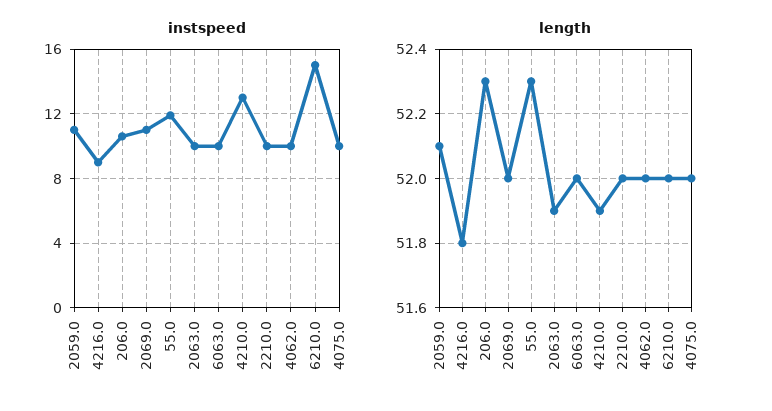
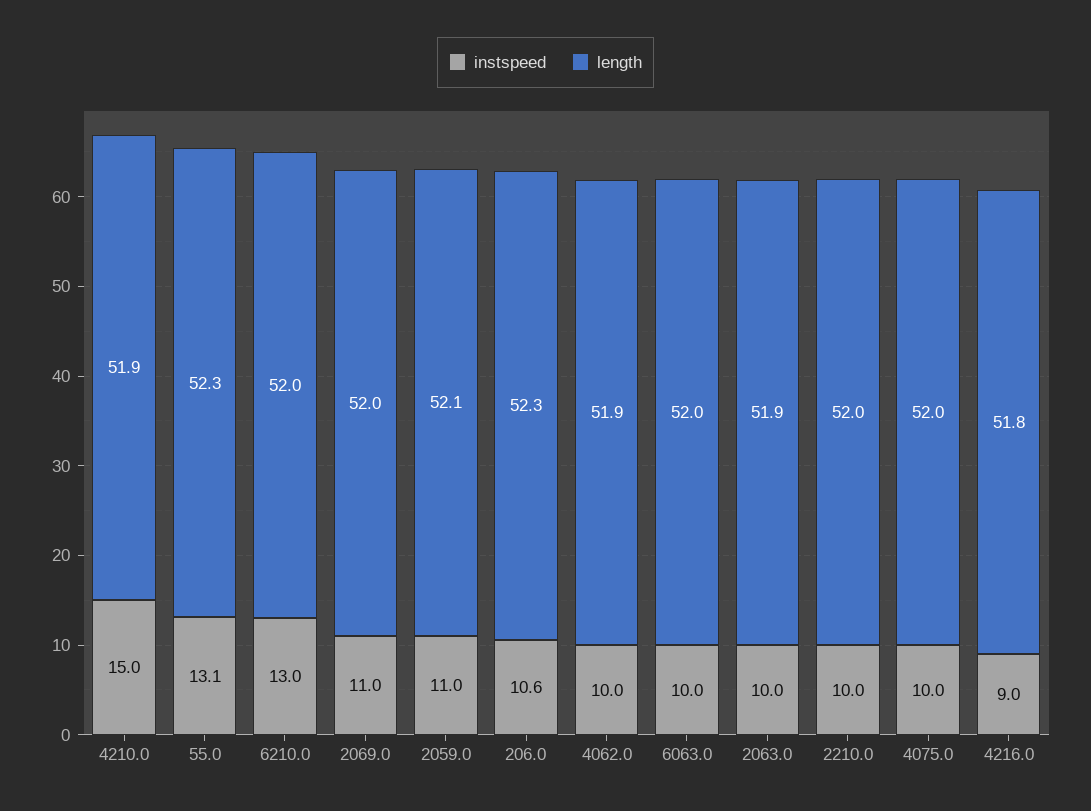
  {
    "instspeed": {
      "2059.0": 11,
      "4216.0": 9,
      "206.0": 10.6,
      "2069.0": 11,
-     "55.0": 12,
+     "55.0": 13.1,
      "2063.0": 10,
      "6063.0": 10,
-     "4210.0": 13,
+     "4210.0": 15,
      "2210.0": 10,
      "4062.0": 10,
-     "6210.0": 15,
+     "6210.0": 13,
      "4075.0": 10
    },
    "length": {
      "2059.0": 52.1,
      "4216.0": 51.8,
      "206.0": 52.3,
      "2069.0": 52,
      "55.0": 52.3,
      "2063.0": 51.9,
      "6063.0": 52,
      "4210.0": 51.9,
      "2210.0": 52,
-     "4062.0": 52,
+     "4062.0": 51.9,
      "6210.0": 52,
      "4075.0": 52
    }
  }

